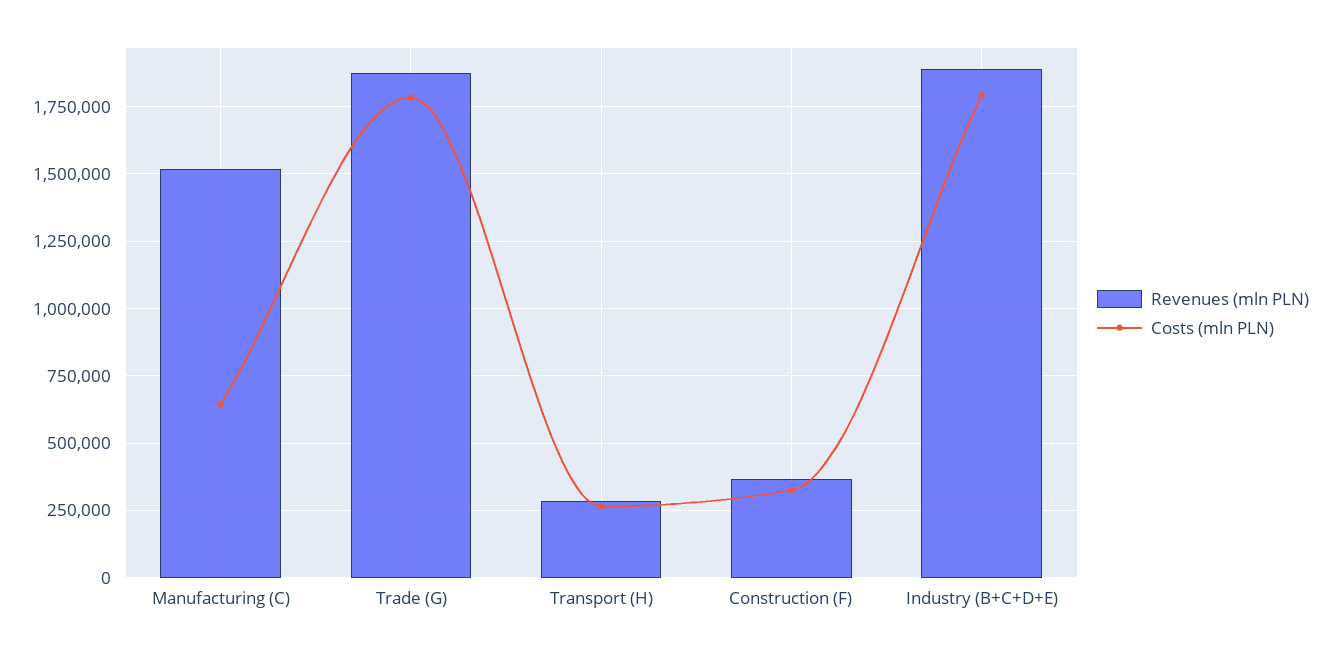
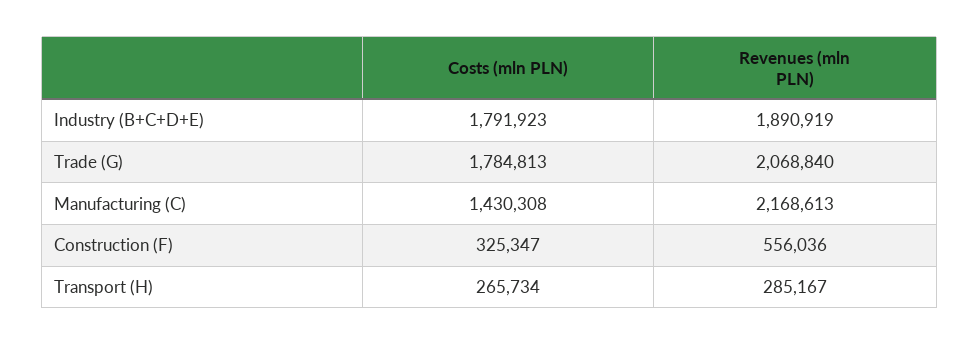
  {
    "Revenues (mln PLN)": {
-     "Manufacturing (C)": 1525000,
+     "Manufacturing (C)": 2168613,
-     "Trade (G)": 1875000,
+     "Trade (G)": 2068840,
      "Transport (H)": 285167,
-     "Construction (F)": 375000,
+     "Construction (F)": 556036,
      "Industry (B+C+D+E)": 1890919
    },
    "Costs (mln PLN)": {
-     "Manufacturing (C)": 650000,
+     "Manufacturing (C)": 1430308,
      "Trade (G)": 1784813,
      "Transport (H)": 265734,
      "Construction (F)": 325347,
      "Industry (B+C+D+E)": 1791923
    }
  }

